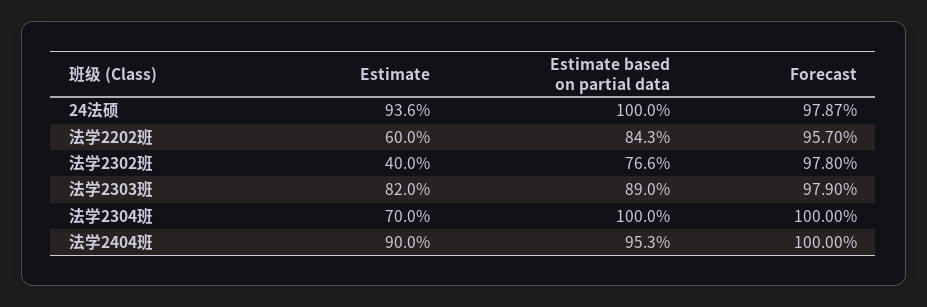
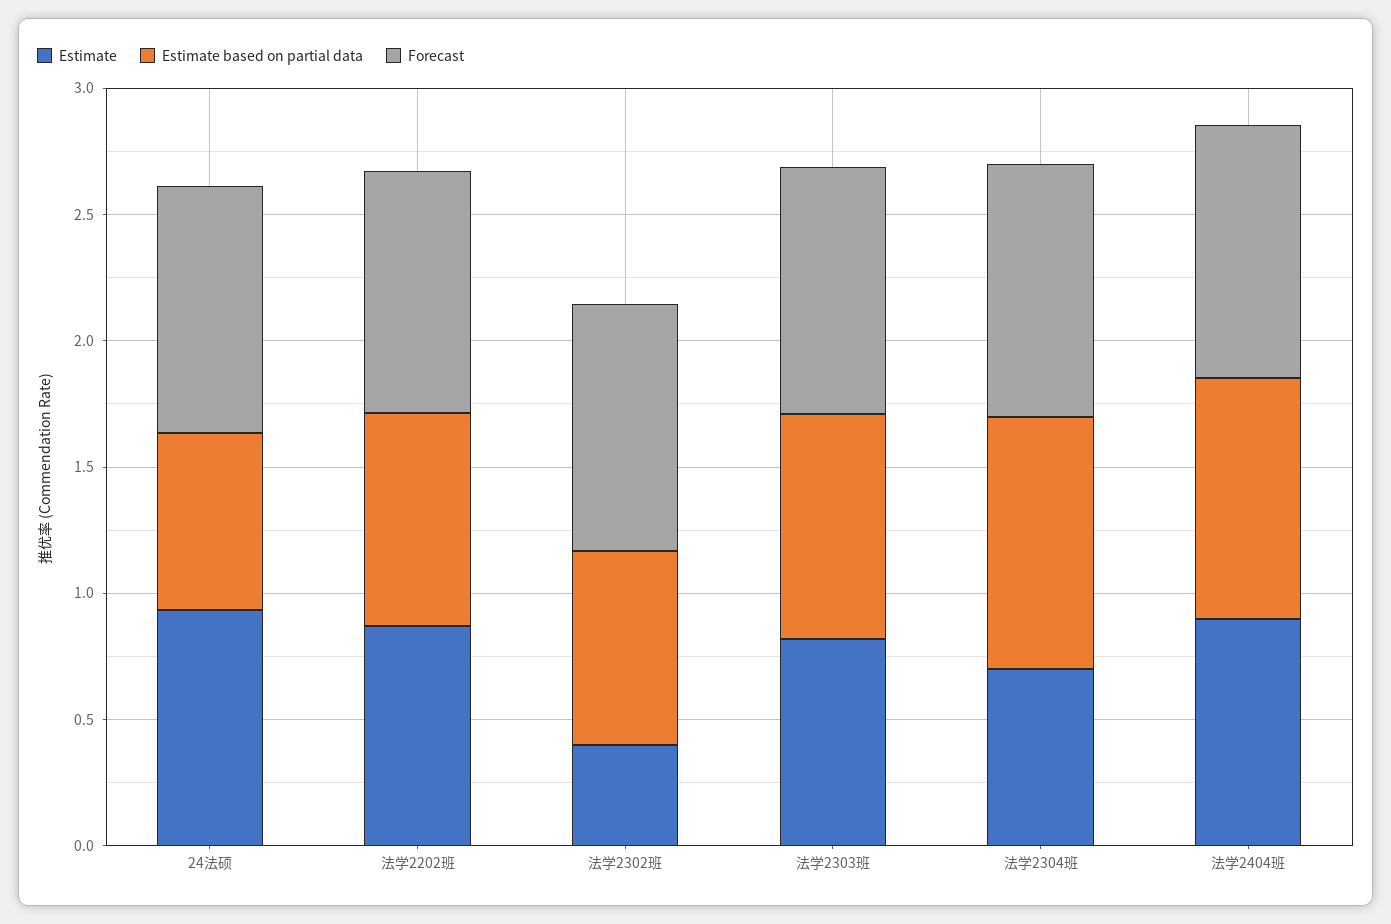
  {
    "Estimate": {
      "24法硕": 0.936,
-     "法学2202班": 0.6,
+     "法学2202班": 0.9,
      "法学2302班": 0.4,
      "法学2303班": 0.82,
      "法学2304班": 0.7,
      "法学2404班": 0.9
    },
    "Estimate based on partial data": {
-     "24法硕": 1,
+     "24法硕": 0.7,
      "法学2202班": 0.843,
      "法学2302班": 0.766,
      "法学2303班": 0.89,
      "法学2304班": 1,
      "法学2404班": 0.953
    },
    "Forecast": {
      "24法硕": 0.9787,
      "法学2202班": 0.957,
      "法学2302班": 0.978,
      "法学2303班": 0.979,
      "法学2304班": 1,
      "法学2404班": 1
    }
  }

